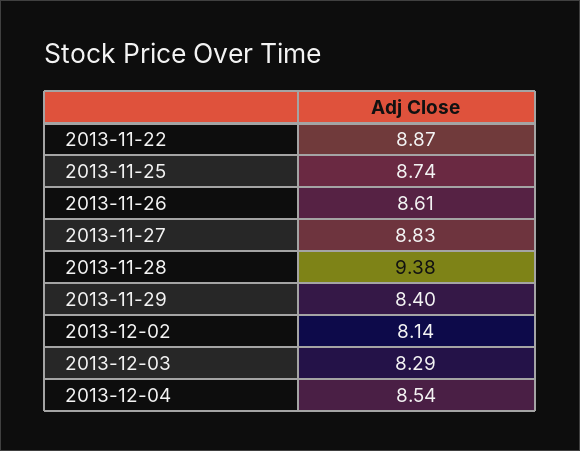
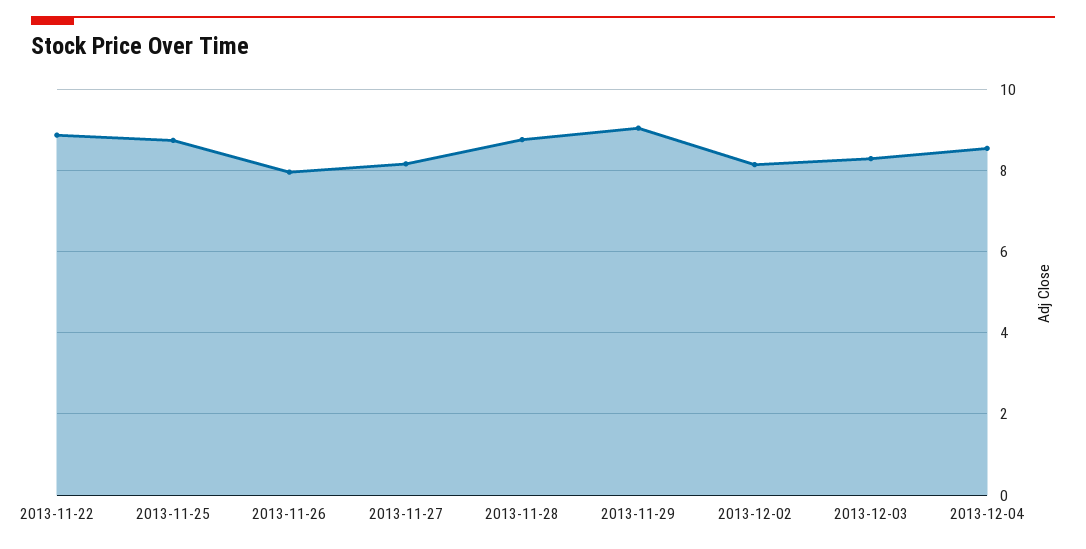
  {
    "2013-11-22": 8.87,
    "2013-11-25": 8.74,
-   "2013-11-26": 8.61,
+   "2013-11-26": 8,
-   "2013-11-27": 8.83,
+   "2013-11-27": 8.2,
-   "2013-11-28": 9.38,
+   "2013-11-28": 8.8,
-   "2013-11-29": 8.4,
+   "2013-11-29": 9,
    "2013-12-02": 8.14,
    "2013-12-03": 8.29,
    "2013-12-04": 8.54
  }

